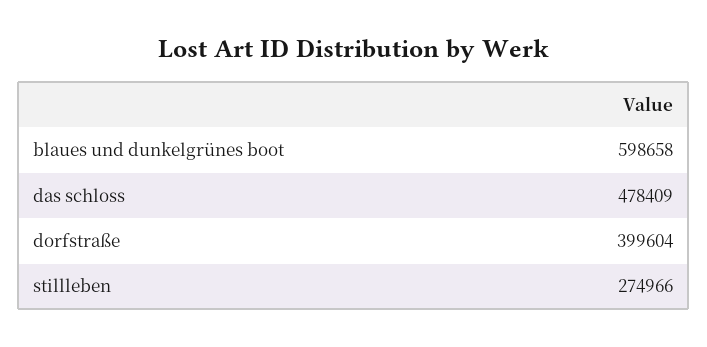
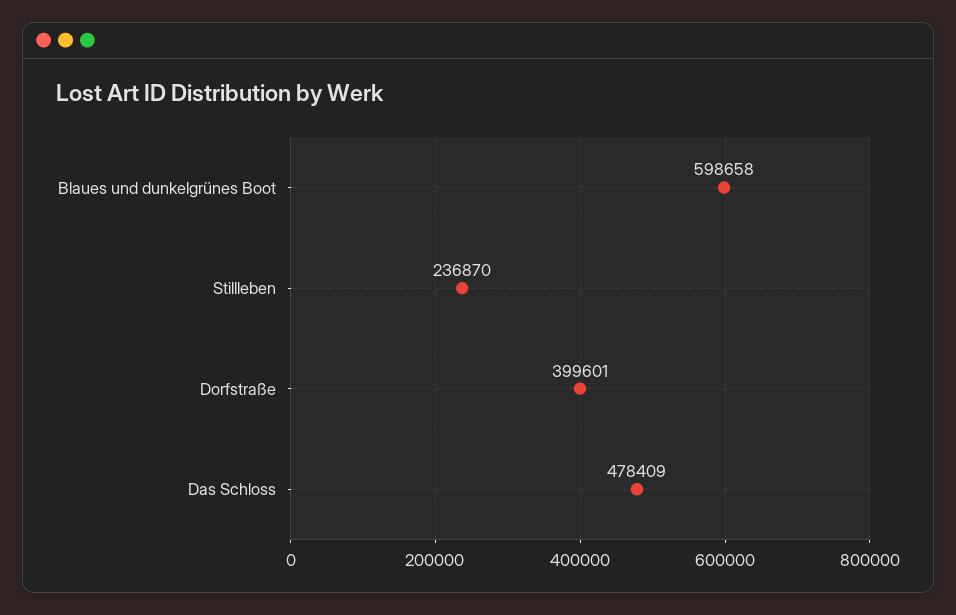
  {
    "blaues und dunkelgrünes boot": 598658,
    "das schloss": 478409,
-   "dorfstraße": 399604,
+   "dorfstraße": 399601,
-   "stillleben": 274966
+   "stillleben": 236870
  }

